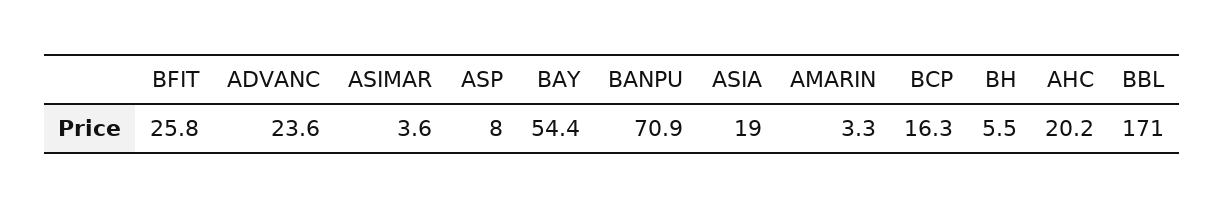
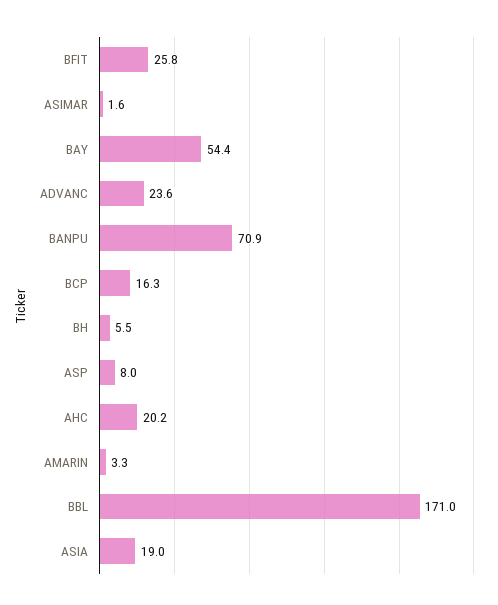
  {
    "BFIT": 25.8,
    "ADVANC": 23.6,
-   "ASIMAR": 3.6,
+   "ASIMAR": 1.6,
    "ASP": 8,
    "BAY": 54.4,
    "BANPU": 70.9,
    "ASIA": 19,
    "AMARIN": 3.3,
    "BCP": 16.3,
    "BH": 5.5,
    "AHC": 20.2,
    "BBL": 171
  }

